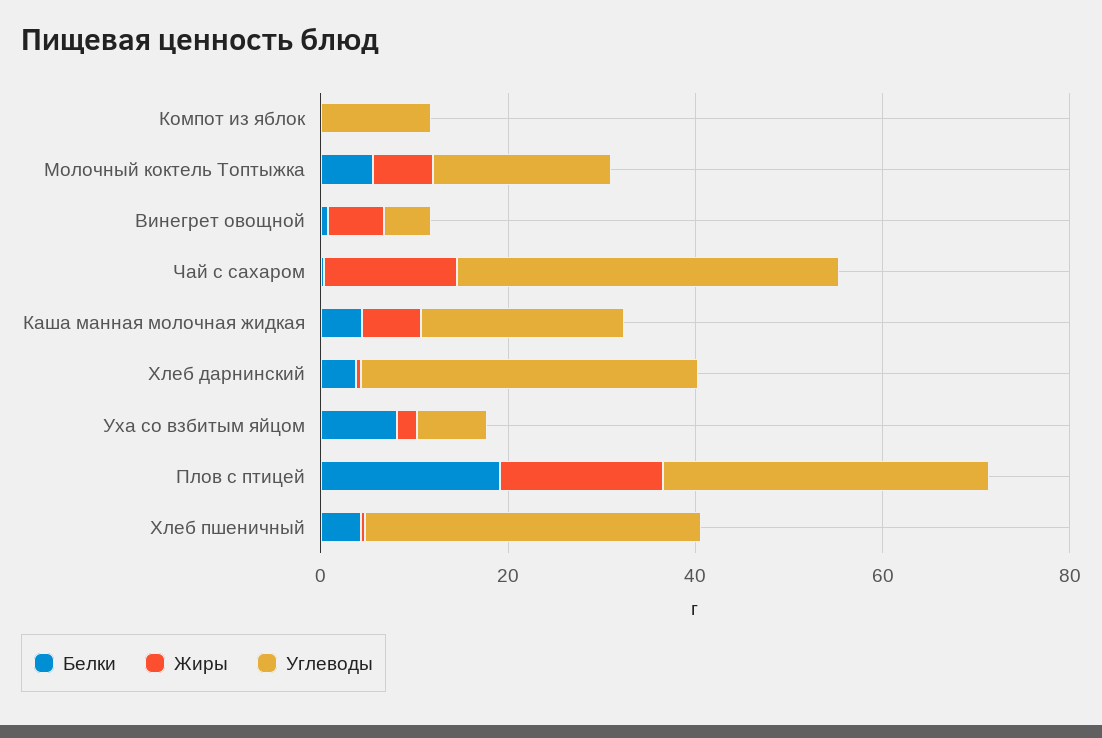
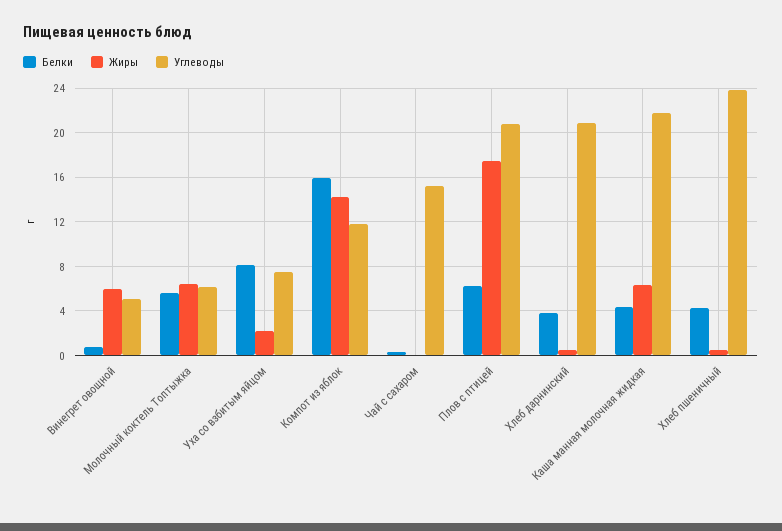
  {
    "Белки": {
-     "Компот из яблок": 0,
+     "Компот из яблок": 16,
      "Молочный коктель Топтыжка": 6,
      "Винегрет овощной": 1,
      "Чай с сахаром": 0,
      "Каша манная молочная жидкая": 4,
      "Хлеб дарнинский": 4,
      "Уха со взбитым яйцом": 8,
-     "Плов с птицей": 20,
+     "Плов с птицей": 6,
      "Хлеб пшеничный": 4
    },
    "Жиры": {
-     "Компот из яблок": 0,
+     "Компот из яблок": 14,
      "Молочный коктель Топтыжка": 6,
      "Винегрет овощной": 6,
-     "Чай с сахаром": 15,
+     "Чай с сахаром": 0,
      "Каша манная молочная жидкая": 6,
      "Хлеб дарнинский": 0,
      "Уха со взбитым яйцом": 2,
      "Плов с птицей": 17,
      "Хлеб пшеничный": 0
    },
    "Углеводы": {
      "Компот из яблок": 12,
-     "Молочный коктель Топтыжка": 20,
+     "Молочный коктель Топтыжка": 6,
      "Винегрет овощной": 5,
-     "Чай с сахаром": 40,
+     "Чай с сахаром": 15,
      "Каша манная молочная жидкая": 22,
-     "Хлеб дарнинский": 35,
+     "Хлеб дарнинский": 21,
      "Уха со взбитым яйцом": 8,
-     "Плов с птицей": 35,
+     "Плов с птицей": 21,
-     "Хлеб пшеничный": 35
+     "Хлеб пшеничный": 24
    }
  }

